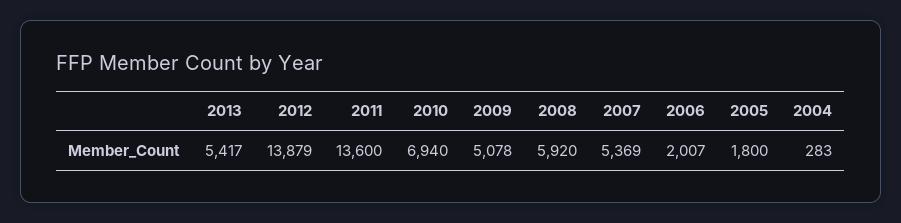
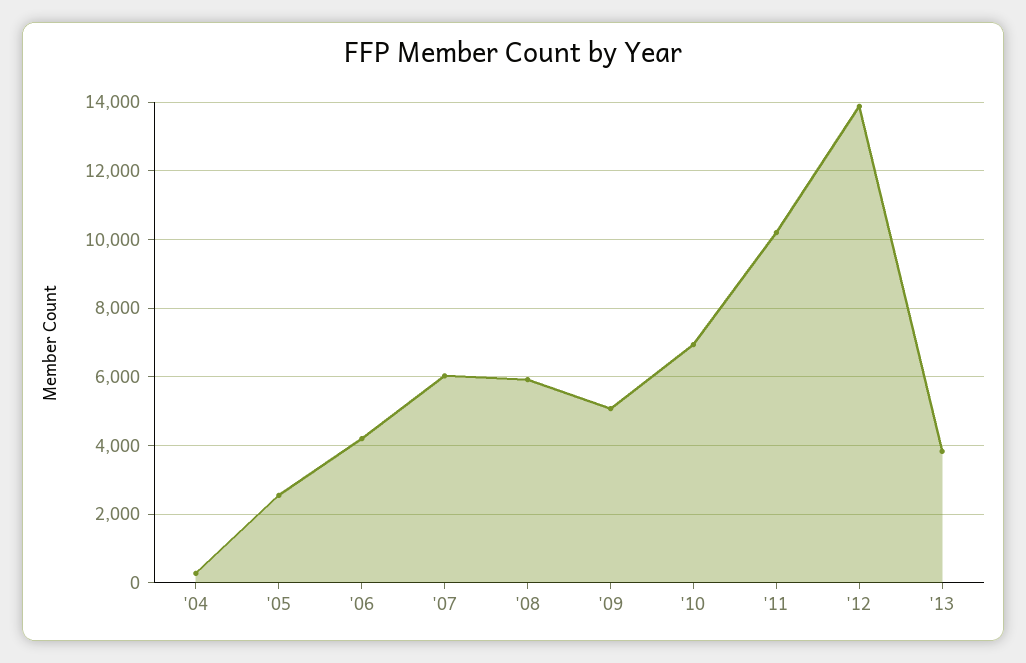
  {
-   "2013": 5417,
+   "2013": 3800,
    "2012": 13879,
-   "2011": 13600,
+   "2011": 10200,
    "2010": 6940,
    "2009": 5078,
    "2008": 5920,
-   "2007": 5369,
+   "2007": 6000,
-   "2006": 2007,
+   "2006": 4200,
-   "2005": 1800,
+   "2005": 2600,
    "2004": 283
  }

